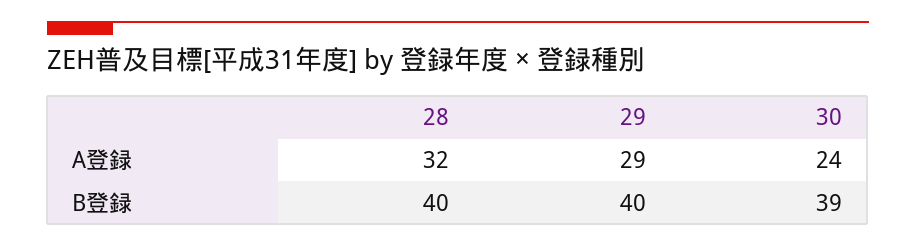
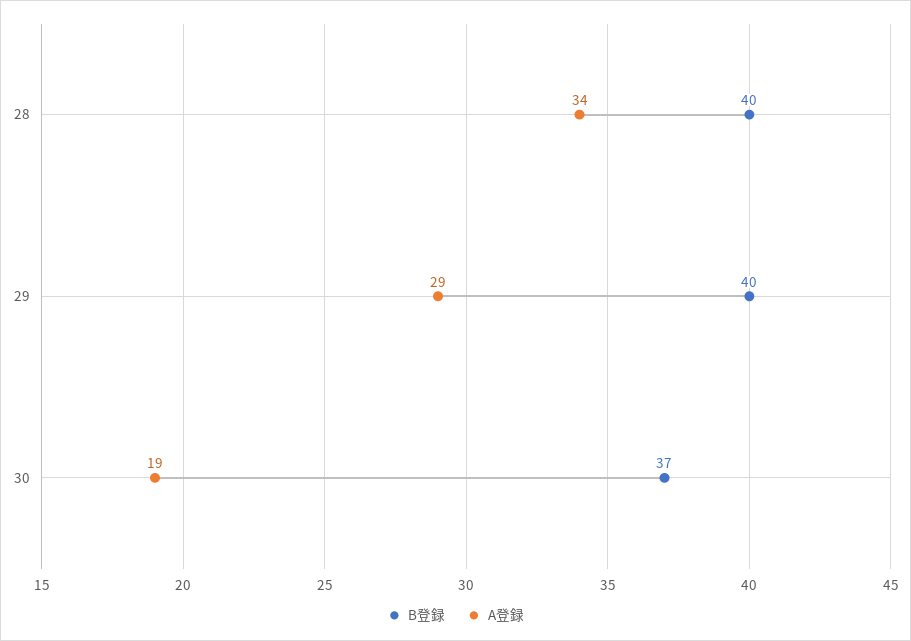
  {
    "A登録": {
-     "28": 32,
+     "28": 34,
      "29": 29,
-     "30": 24
+     "30": 19
    },
    "B登録": {
      "28": 40,
      "29": 40,
-     "30": 39
+     "30": 37
    }
  }

